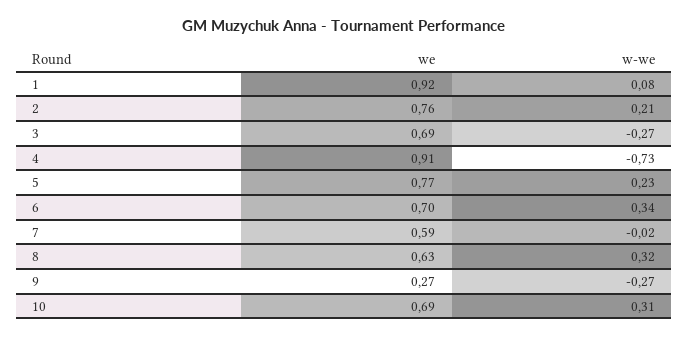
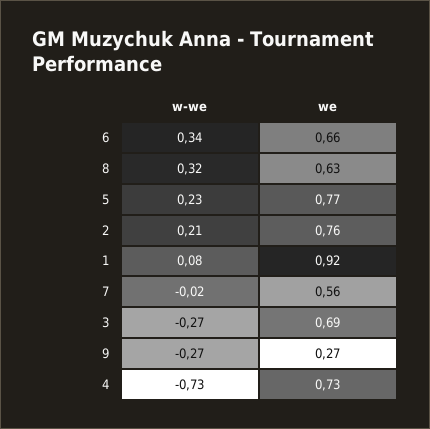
  {
    "we": {
      "1": 0.92,
      "2": 0.76,
      "3": 0.69,
-     "4": 0.91,
+     "4": 0.73,
      "5": 0.77,
-     "6": 0.7,
+     "6": 0.66,
-     "7": 0.59,
+     "7": 0.56,
      "8": 0.63,
-     "9": 0.27,
+     "9": 0.27
-     "10": 0.69
    },
    "w-we": {
      "1": 0.08,
      "2": 0.21,
      "3": -0.27,
      "4": -0.73,
      "5": 0.23,
      "6": 0.34,
      "7": -0.02,
      "8": 0.32,
-     "9": -0.27,
+     "9": -0.27
-     "10": 0.31
    }
  }

